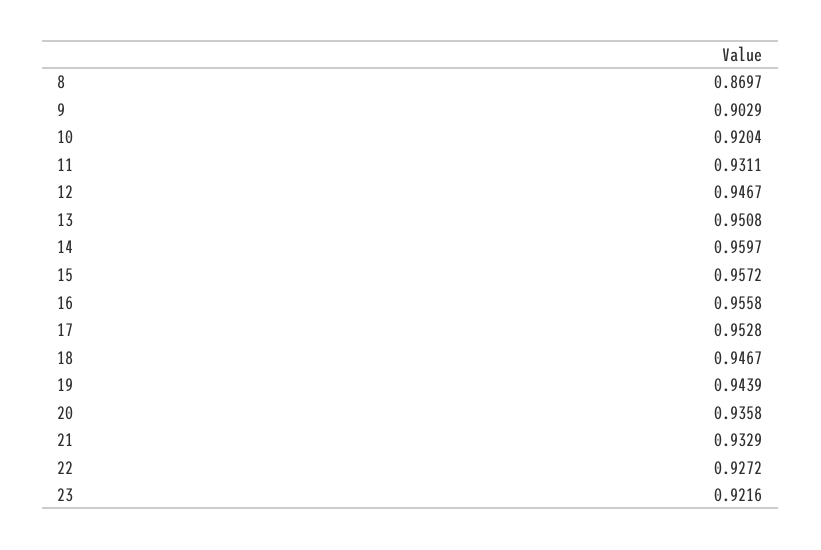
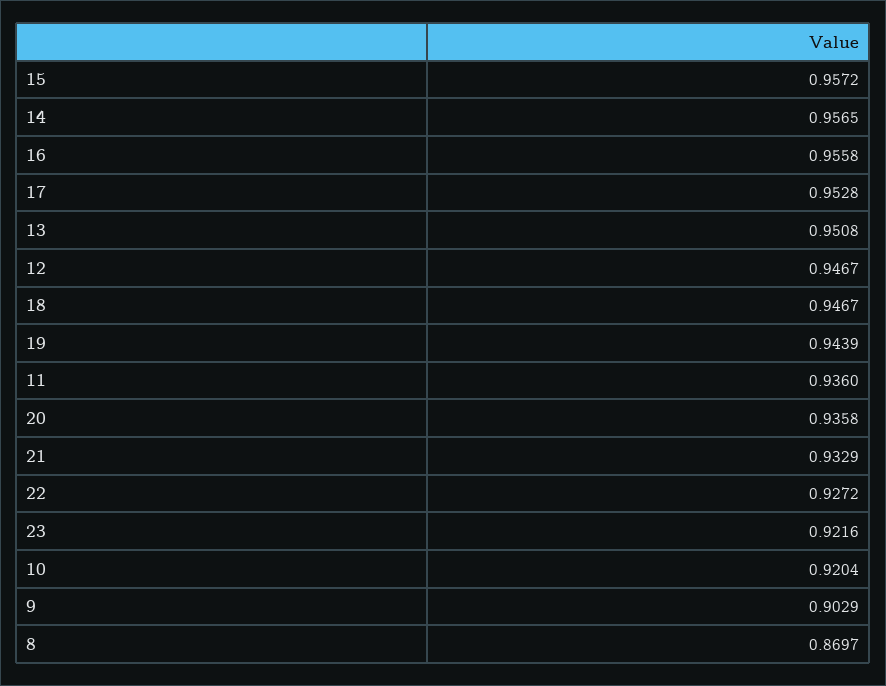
  {
    "8": 0.8697,
    "9": 0.9029,
    "10": 0.9204,
-   "11": 0.9311,
+   "11": 0.936,
    "12": 0.9467,
    "13": 0.9508,
-   "14": 0.9597,
+   "14": 0.9565,
    "15": 0.9572,
    "16": 0.9558,
    "17": 0.9528,
    "18": 0.9467,
    "19": 0.9439,
    "20": 0.9358,
    "21": 0.9329,
    "22": 0.9272,
    "23": 0.9216
  }

